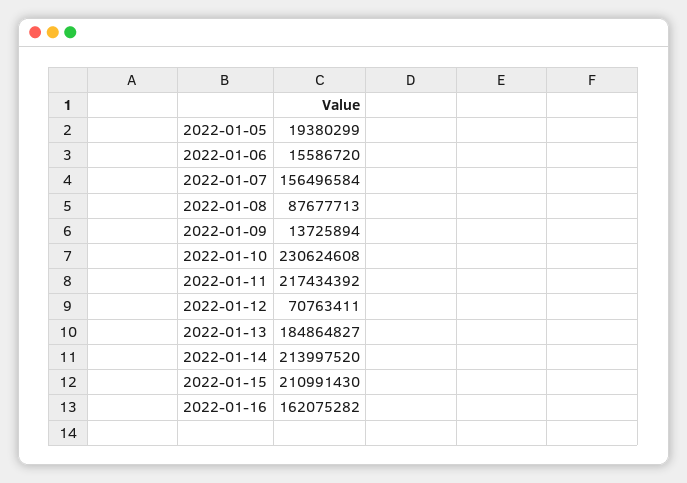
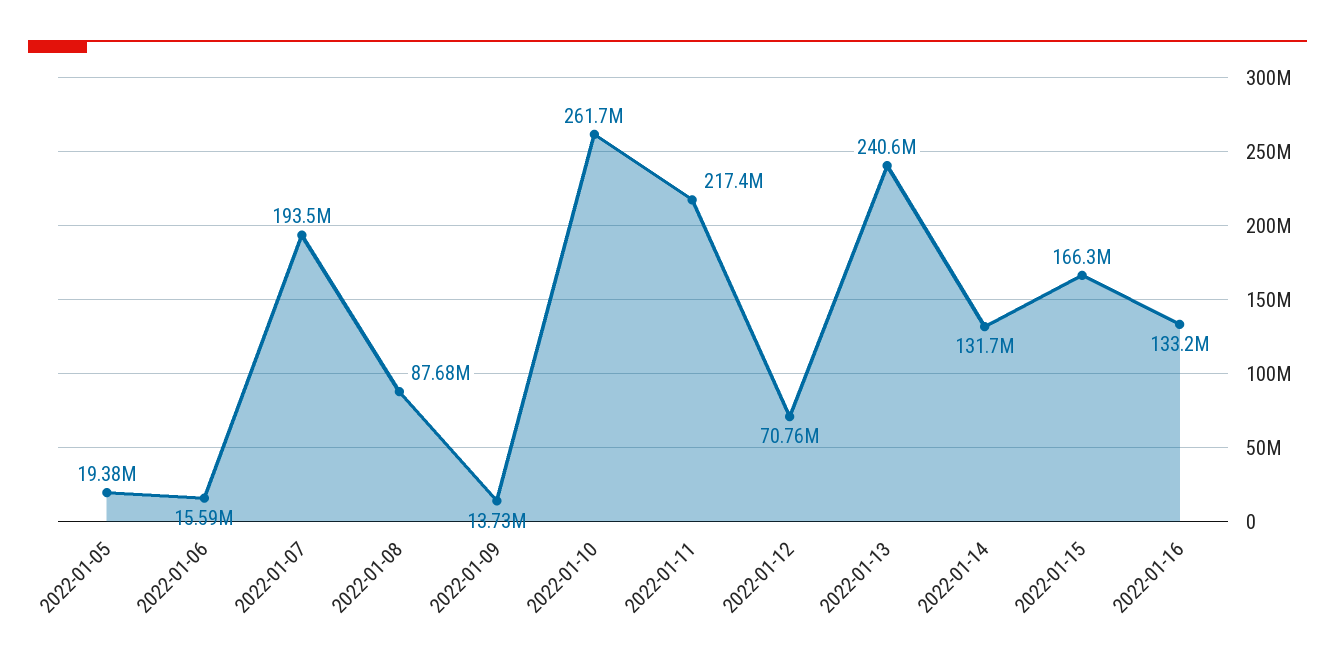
  {
    "2022-01-05": 19380299,
    "2022-01-06": 15586720,
-   "2022-01-07": 156496584,
+   "2022-01-07": 193500000,
    "2022-01-08": 87677713,
    "2022-01-09": 13725894,
-   "2022-01-10": 230624608,
+   "2022-01-10": 261700000,
    "2022-01-11": 217434392,
    "2022-01-12": 70763411,
-   "2022-01-13": 184864827,
+   "2022-01-13": 240600000,
-   "2022-01-14": 213997520,
+   "2022-01-14": 131700000,
-   "2022-01-15": 210991430,
+   "2022-01-15": 166300000,
-   "2022-01-16": 162075282
+   "2022-01-16": 133200000
  }

